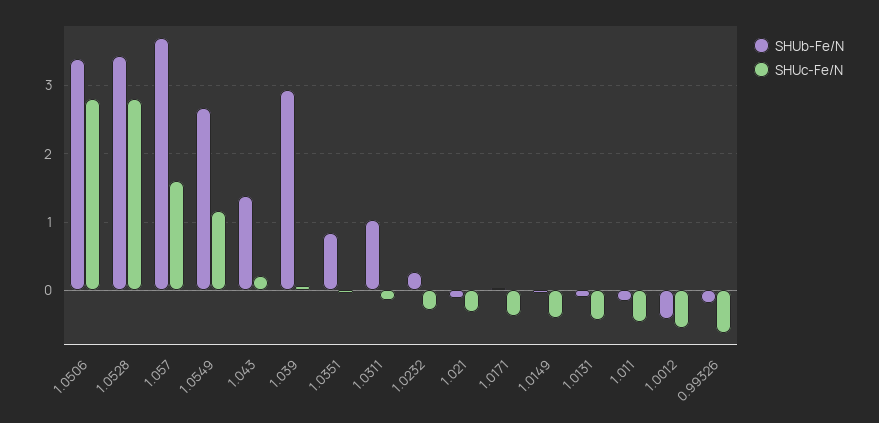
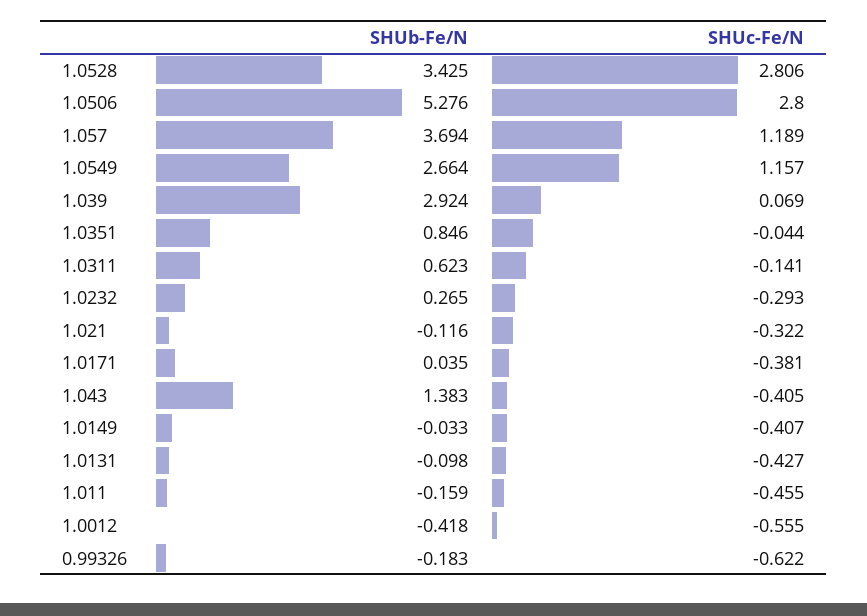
  {
    "SHUb-Fe/N": {
-     "1.0506": 3.4,
+     "1.0506": 5.276,
      "1.0528": 3.425,
      "1.057": 3.694,
      "1.0549": 2.664,
      "1.043": 1.383,
      "1.039": 2.924,
      "1.0351": 0.846,
-     "1.0311": 1,
+     "1.0311": 0.623,
      "1.0232": 0.265,
      "1.021": -0.116,
      "1.0171": 0.035,
      "1.0149": -0.033,
      "1.0131": -0.098,
      "1.011": -0.159,
      "1.0012": -0.418,
      "0.99326": -0.183
    },
    "SHUc-Fe/N": {
      "1.0506": 2.8,
      "1.0528": 2.806,
-     "1.057": 1.6,
+     "1.057": 1.189,
      "1.0549": 1.157,
-     "1.043": 0.2,
+     "1.043": -0.405,
      "1.039": 0.069,
      "1.0351": -0.044,
      "1.0311": -0.141,
      "1.0232": -0.293,
      "1.021": -0.322,
      "1.0171": -0.381,
      "1.0149": -0.407,
      "1.0131": -0.427,
      "1.011": -0.455,
      "1.0012": -0.555,
      "0.99326": -0.622
    }
  }

